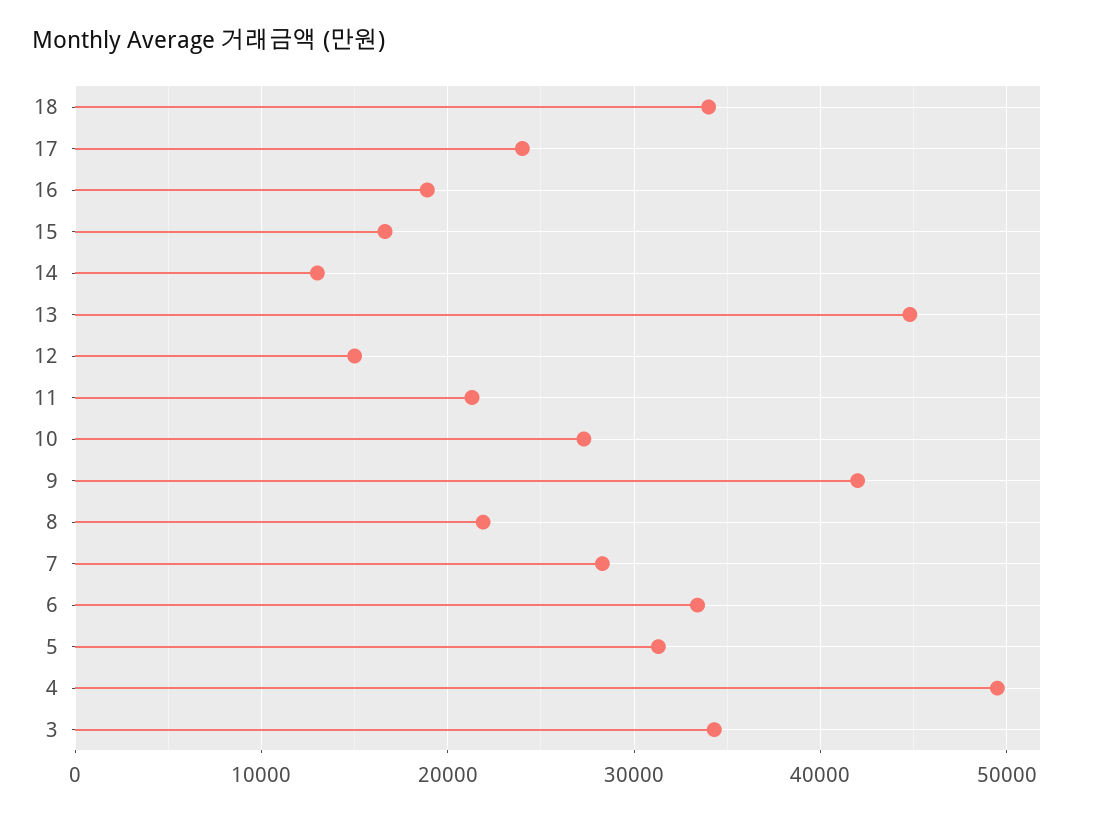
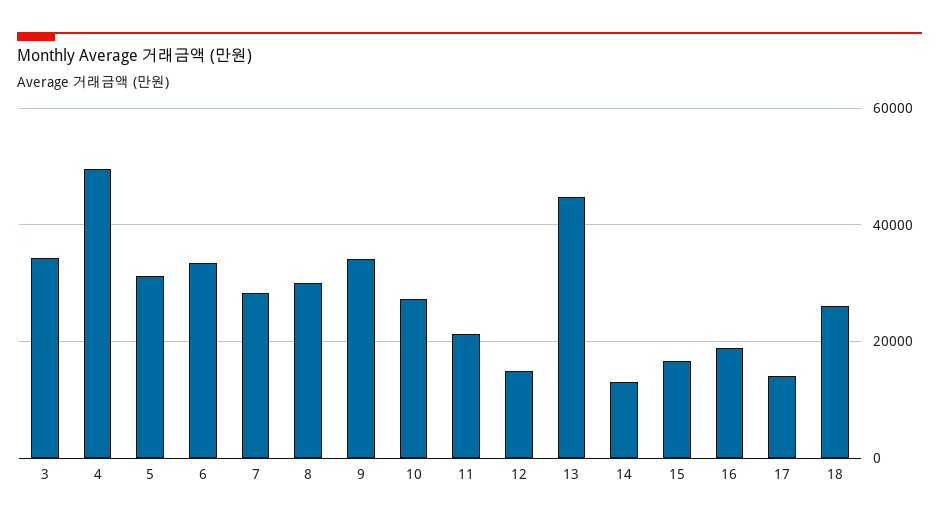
  {
-   "18": 34000,
+   "18": 26000,
-   "17": 24000,
+   "17": 14000,
    "16": 19000,
    "15": 17000,
    "14": 13000,
    "13": 45000,
    "12": 15000,
    "11": 21000,
    "10": 27000,
-   "9": 42000,
+   "9": 34000,
-   "8": 22000,
+   "8": 30000,
    "7": 28000,
    "6": 33000,
    "5": 31000,
    "4": 50000,
    "3": 34000
  }

